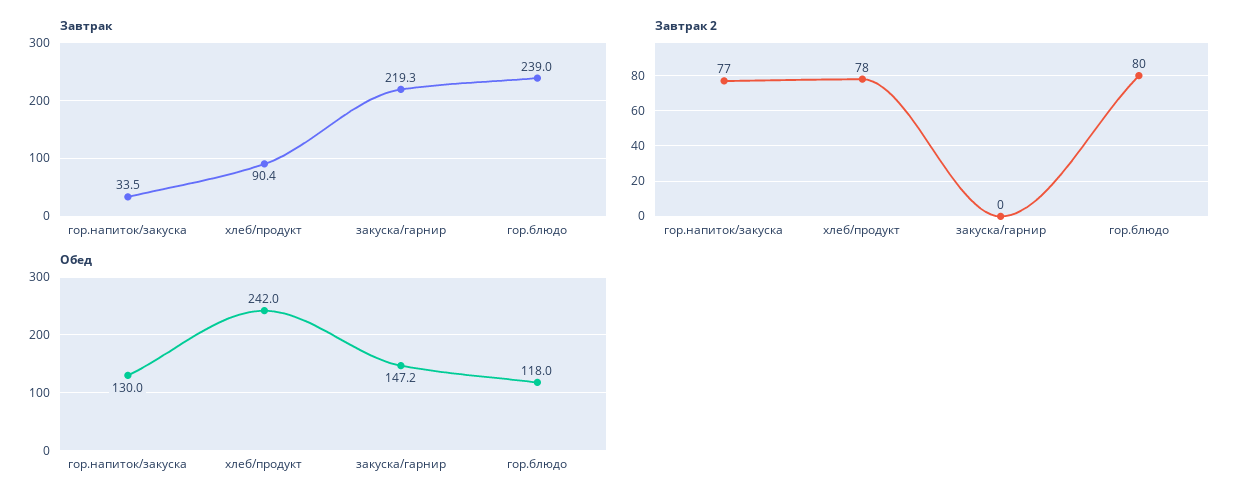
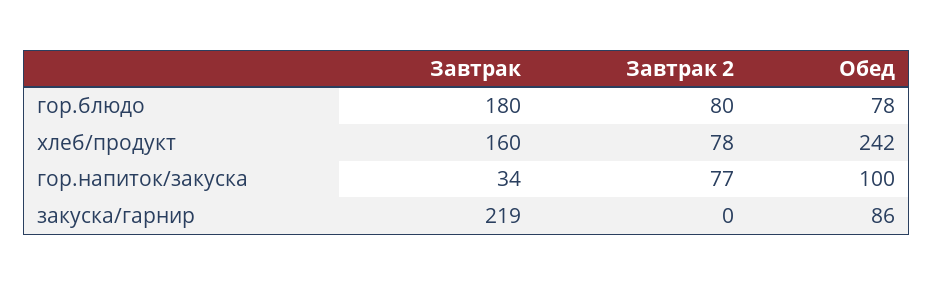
  {
    "Завтрак": {
      "гор.напиток/закуска": 33.5,
-     "хлеб/продукт": 90.4,
+     "хлеб/продукт": 160,
      "закуска/гарнир": 219.3,
-     "гор.блюдо": 239
+     "гор.блюдо": 180
    },
    "Завтрак 2": {
      "гор.напиток/закуска": 77,
      "хлеб/продукт": 78,
      "закуска/гарнир": 0,
      "гор.блюдо": 80
    },
    "Обед": {
-     "гор.напиток/закуска": 130,
+     "гор.напиток/закуска": 100,
      "хлеб/продукт": 242,
-     "закуска/гарнир": 147.2,
+     "закуска/гарнир": 86,
-     "гор.блюдо": 118
+     "гор.блюдо": 78
    }
  }

